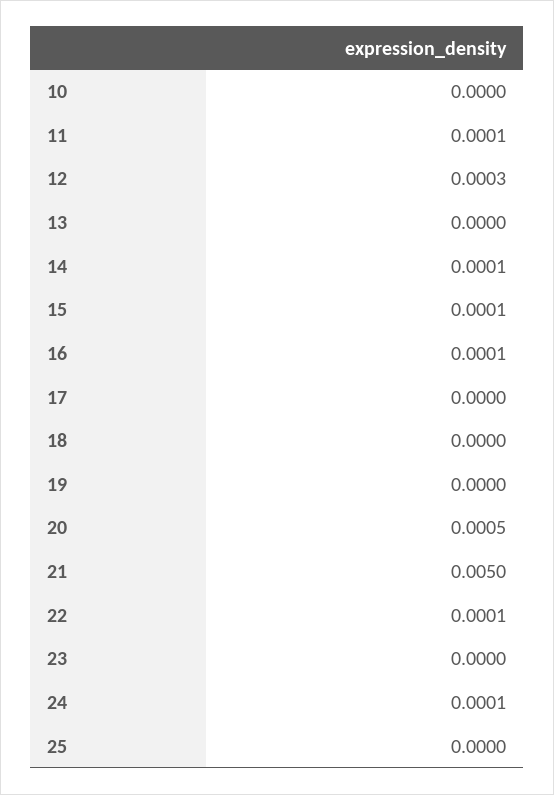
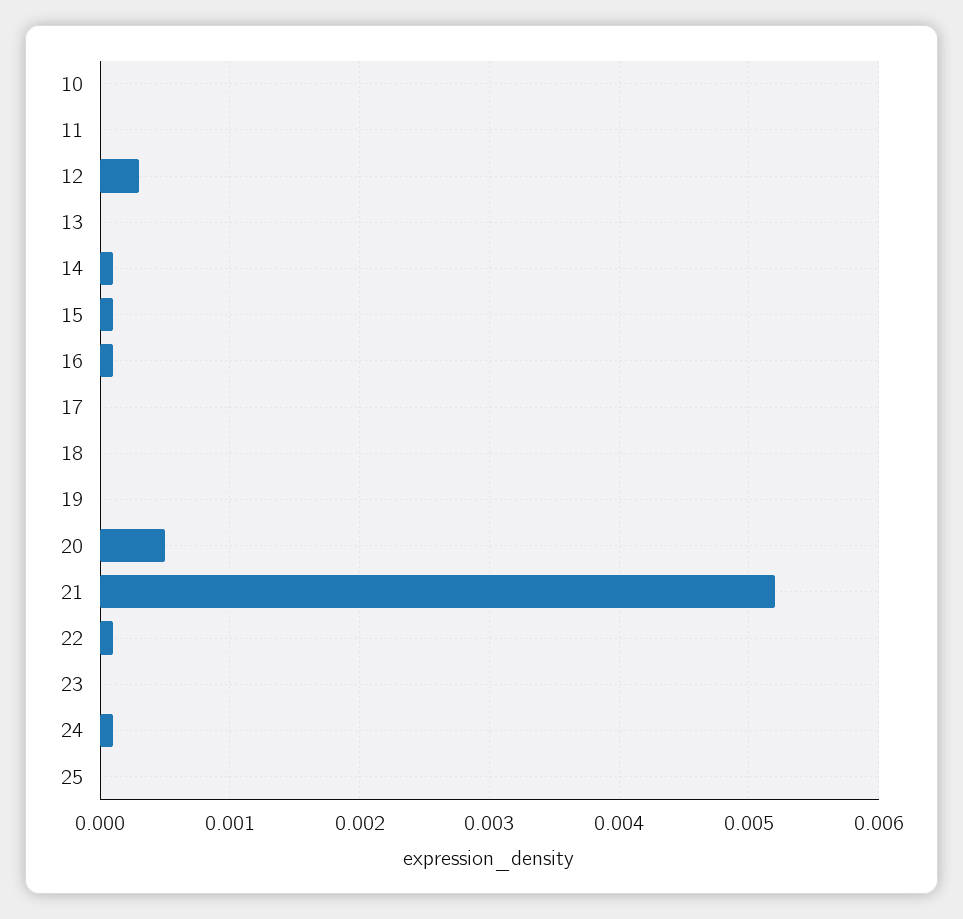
  {
    "10": 0,
-   "11": 0.0001,
+   "11": 0,
    "12": 0.0003,
    "13": 0,
    "14": 0.0001,
    "15": 0.0001,
    "16": 0.0001,
    "17": 0,
    "18": 0,
    "19": 0,
    "20": 0.0005,
-   "21": 0.005,
+   "21": 0.0052,
    "22": 0.0001,
    "23": 0,
    "24": 0.0001,
    "25": 0
  }

